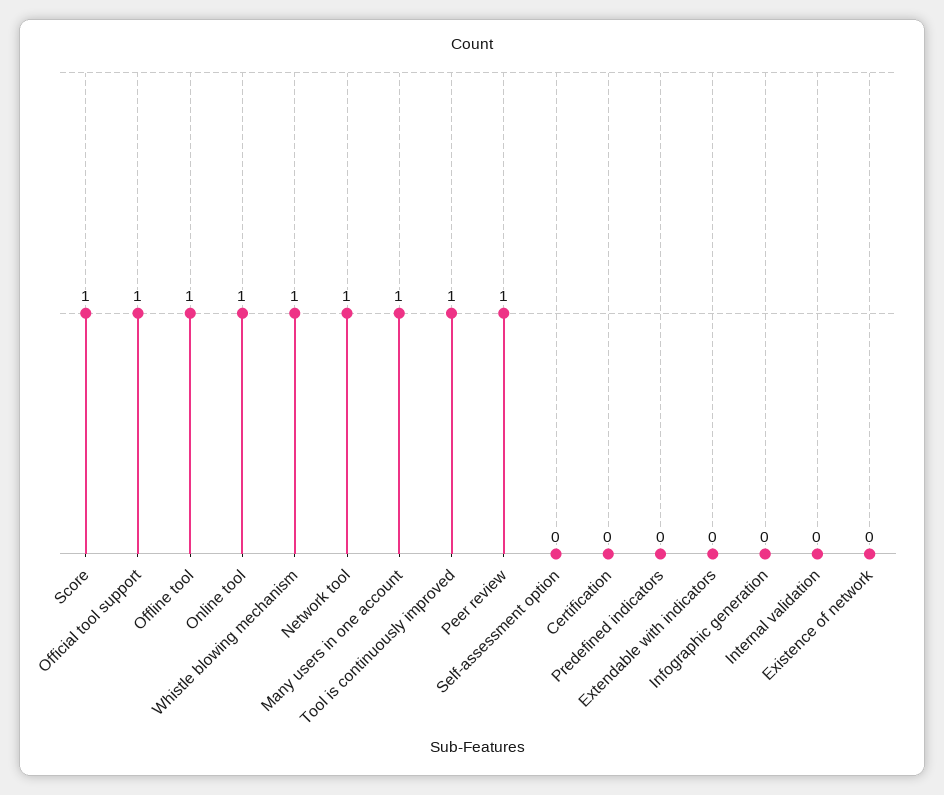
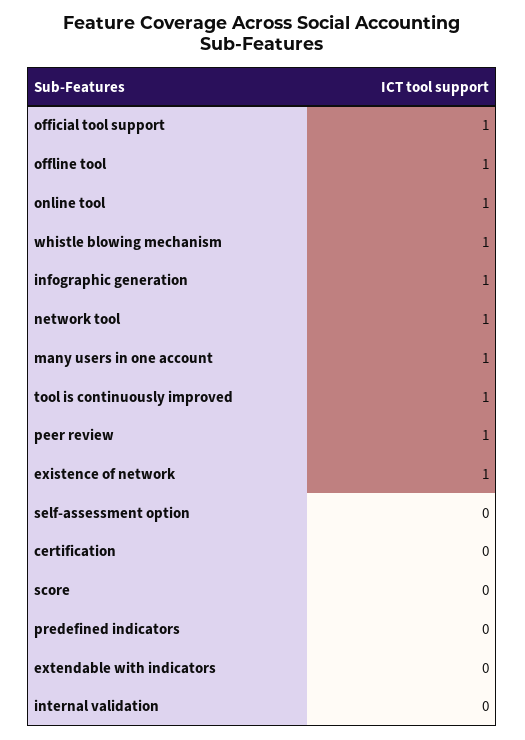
  {
-   "Score": 1,
+   "Score": 0,
    "Official tool support": 1,
    "Offline tool": 1,
    "Online tool": 1,
    "Whistle blowing mechanism": 1,
    "Network tool": 1,
    "Many users in one account": 1,
    "Tool is continuously improved": 1,
    "Peer review": 1,
    "Self-assessment option": 0,
    "Certification": 0,
    "Predefined indicators": 0,
    "Extendable with indicators": 0,
-   "Infographic generation": 0,
+   "Infographic generation": 1,
    "Internal validation": 0,
-   "Existence of network": 0
+   "Existence of network": 1
  }

